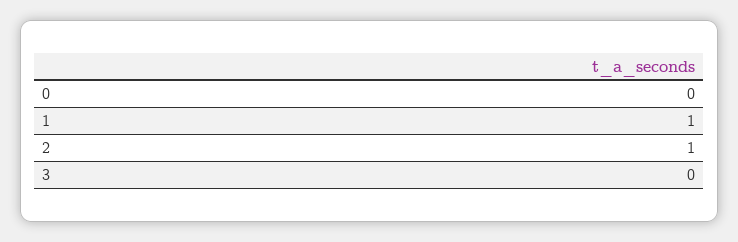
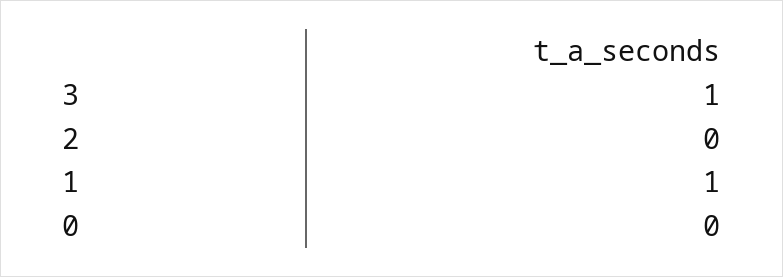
  {
    "0": 0,
    "1": 1,
-   "2": 1,
+   "2": 0,
-   "3": 0
+   "3": 1
  }

